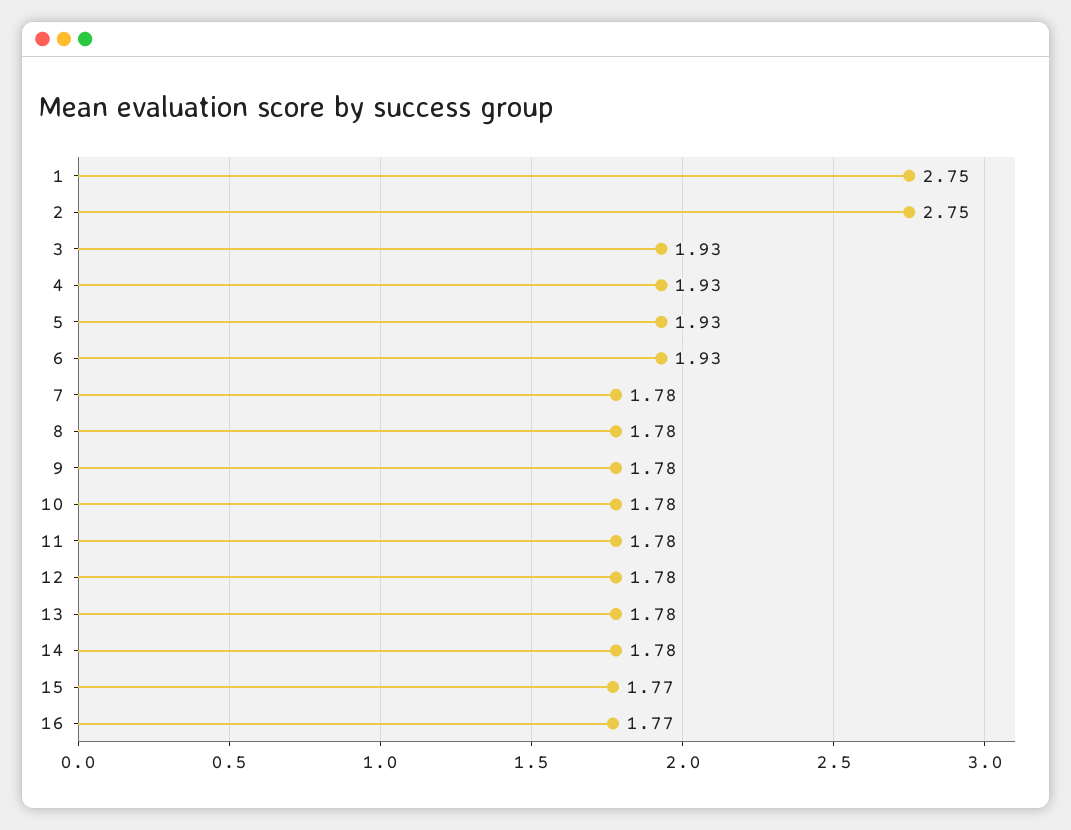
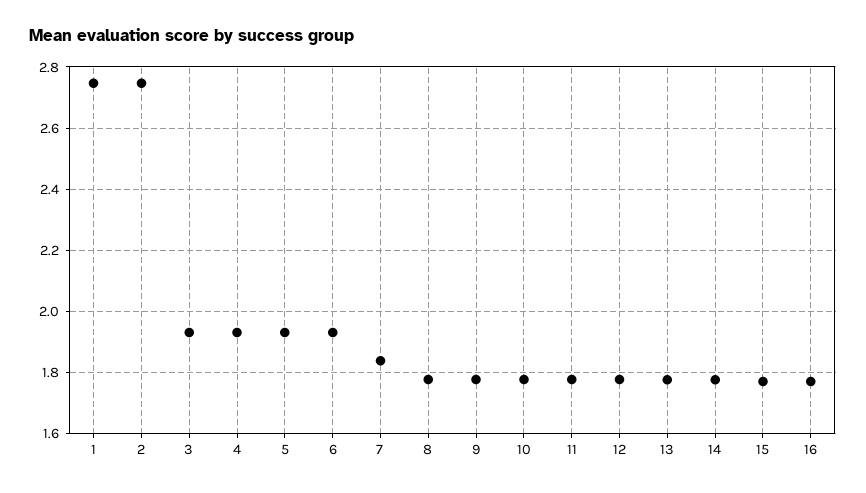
  {
    "1": 2.75,
    "2": 2.75,
    "3": 1.93,
    "4": 1.93,
    "5": 1.93,
    "6": 1.93,
-   "7": 1.78,
+   "7": 1.84,
    "8": 1.78,
    "9": 1.78,
    "10": 1.78,
    "11": 1.78,
    "12": 1.78,
    "13": 1.78,
    "14": 1.78,
    "15": 1.77,
    "16": 1.77
  }

